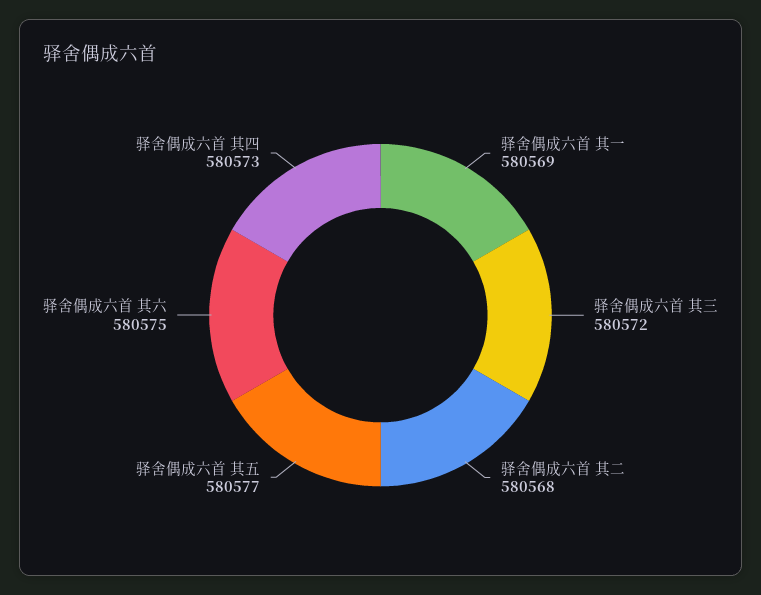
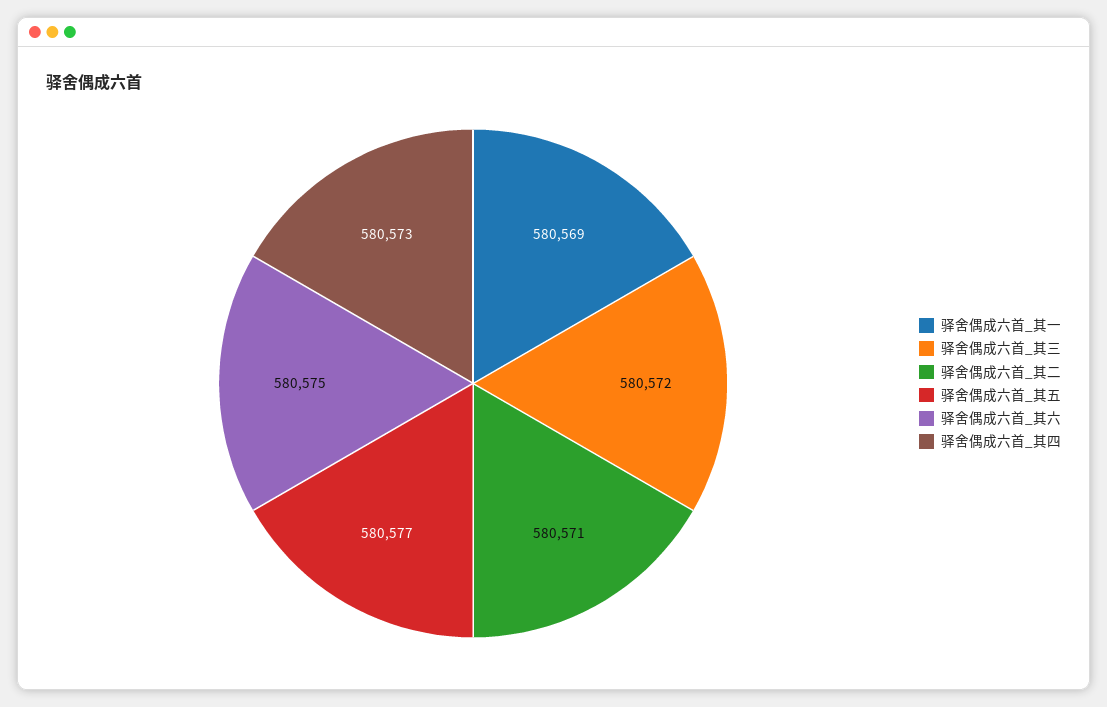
  {
    "驿舍偶成六首 其一": 580569,
    "驿舍偶成六首 其三": 580572,
-   "驿舍偶成六首 其二": 580568,
+   "驿舍偶成六首 其二": 580571,
    "驿舍偶成六首 其五": 580577,
    "驿舍偶成六首 其六": 580575,
    "驿舍偶成六首 其四": 580573
  }

